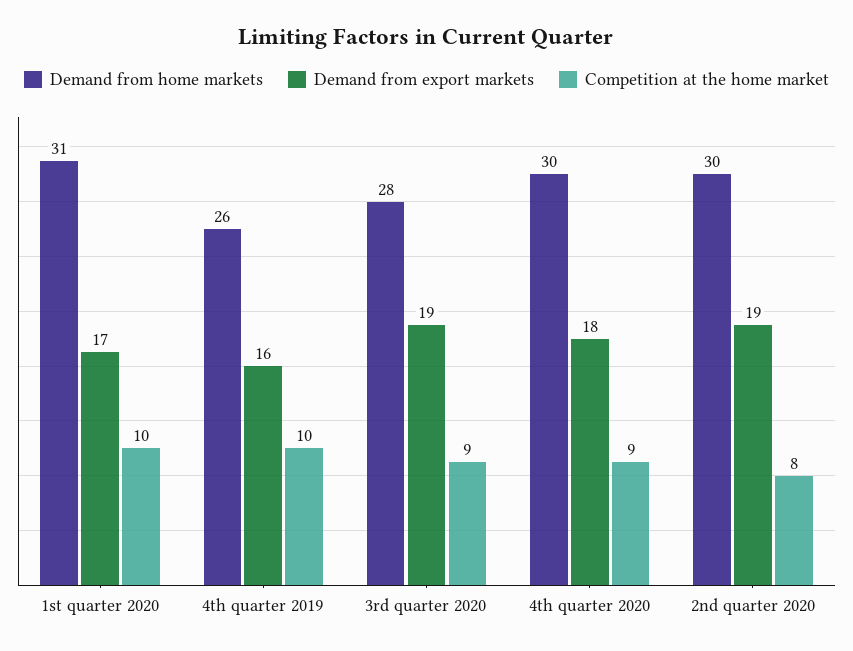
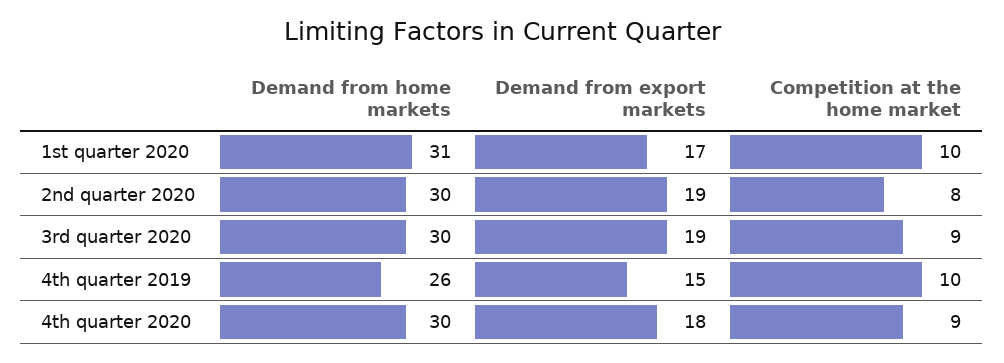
  {
    "Demand from home markets": {
      "1st quarter 2020": 31,
      "4th quarter 2019": 26,
-     "3rd quarter 2020": 28,
+     "3rd quarter 2020": 30,
      "4th quarter 2020": 30,
      "2nd quarter 2020": 30
    },
    "Demand from export markets": {
      "1st quarter 2020": 17,
-     "4th quarter 2019": 16,
+     "4th quarter 2019": 15,
      "3rd quarter 2020": 19,
      "4th quarter 2020": 18,
      "2nd quarter 2020": 19
    },
    "Competition at the home market": {
      "1st quarter 2020": 10,
      "4th quarter 2019": 10,
      "3rd quarter 2020": 9,
      "4th quarter 2020": 9,
      "2nd quarter 2020": 8
    }
  }

